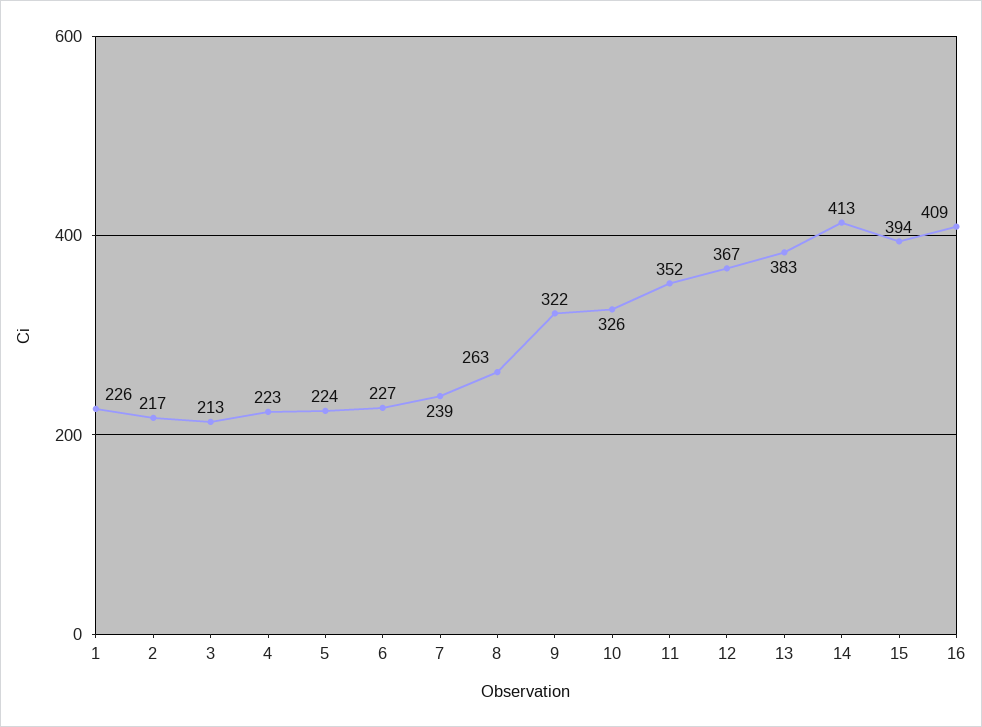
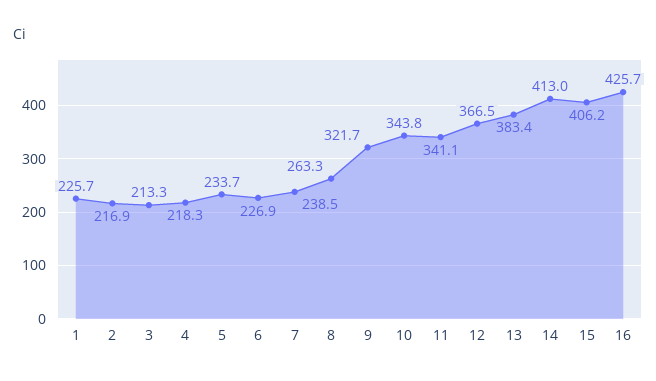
  {
    "1": 225.7,
    "2": 216.9,
    "3": 213.3,
-   "4": 223,
+   "4": 218.3,
-   "5": 224,
+   "5": 233.7,
    "6": 226.9,
    "7": 238.5,
    "8": 263.3,
    "9": 321.7,
-   "10": 326,
+   "10": 343.8,
-   "11": 352,
+   "11": 341.1,
    "12": 366.5,
    "13": 383.4,
    "14": 413,
-   "15": 394,
+   "15": 406.2,
-   "16": 409
+   "16": 425.7
  }

